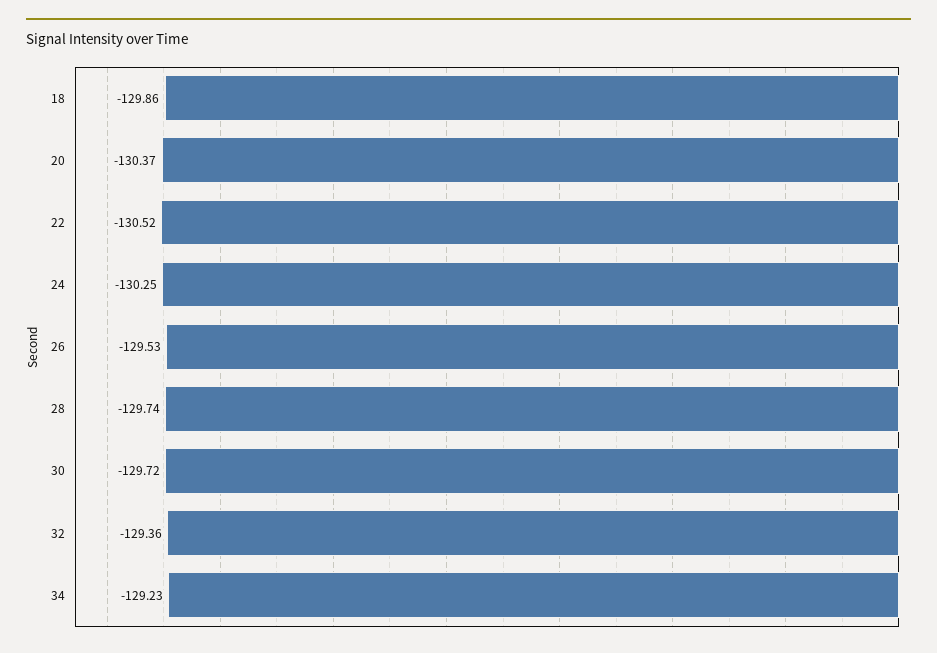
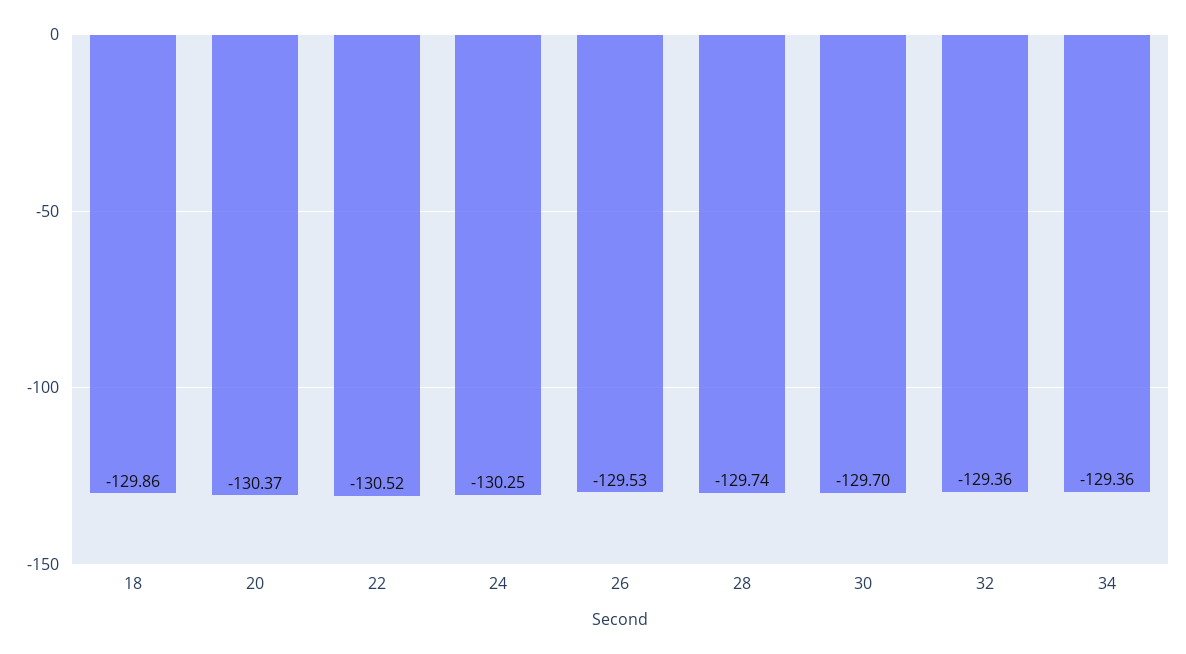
  {
    "18": -129.86,
    "20": -130.37,
    "22": -130.52,
    "24": -130.25,
    "26": -129.53,
    "28": -129.74,
-   "30": -129.72,
+   "30": -129.7,
    "32": -129.36,
-   "34": -129.23
+   "34": -129.36
  }

